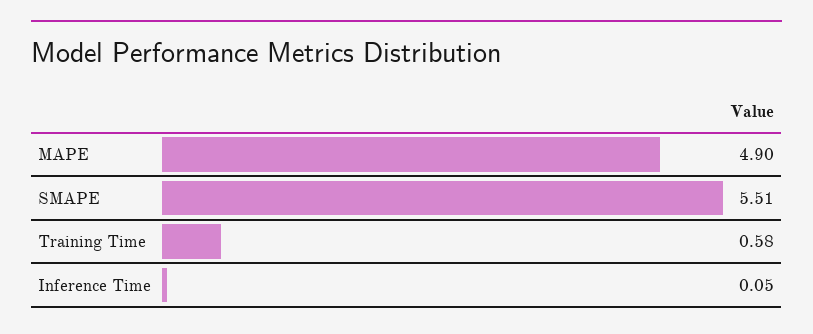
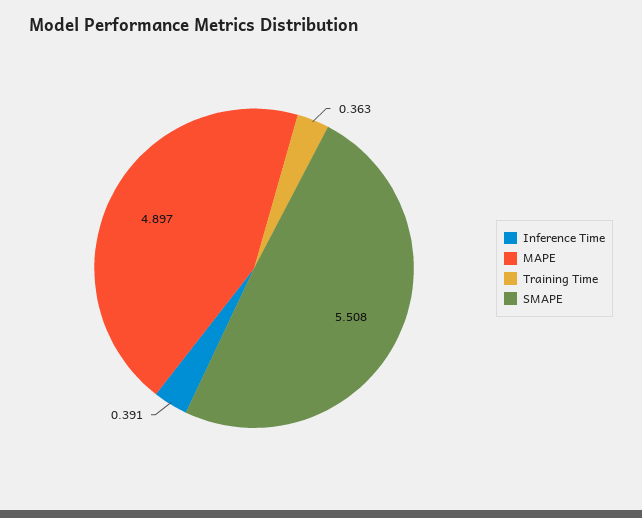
  {
    "MAPE": 4.897,
    "SMAPE": 5.508,
-   "Training Time": 0.58,
+   "Training Time": 0.363,
-   "Inference Time": 0.05
+   "Inference Time": 0.391
  }

